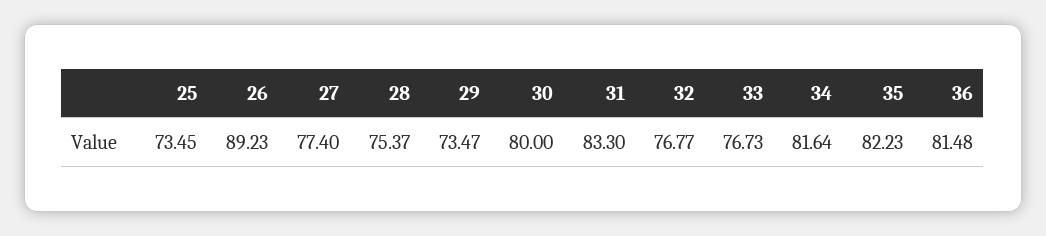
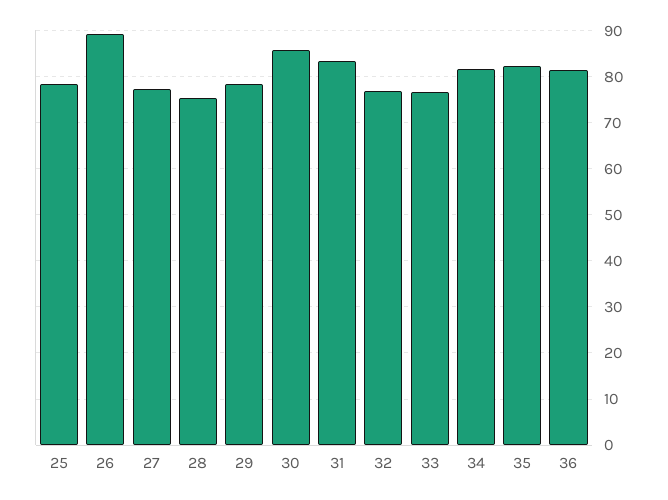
  {
-   "25": 73.45,
+   "25": 78,
    "26": 89.23,
    "27": 77.4,
    "28": 75.37,
-   "29": 73.47,
+   "29": 78,
-   "30": 80,
+   "30": 86,
    "31": 83.3,
    "32": 76.77,
    "33": 76.73,
    "34": 81.64,
    "35": 82.23,
    "36": 81.48
  }

